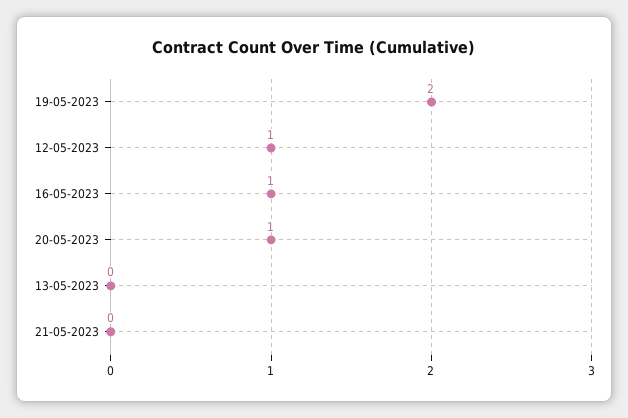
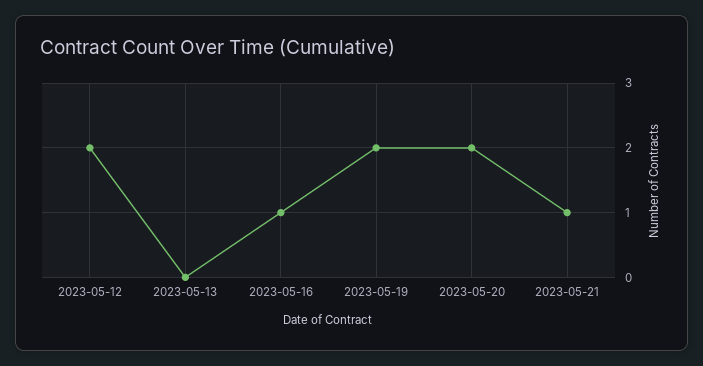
  {
    "19-05-2023": 2,
-   "12-05-2023": 1,
+   "12-05-2023": 2,
    "16-05-2023": 1,
-   "20-05-2023": 1,
+   "20-05-2023": 2,
    "13-05-2023": 0,
-   "21-05-2023": 0
+   "21-05-2023": 1
  }

